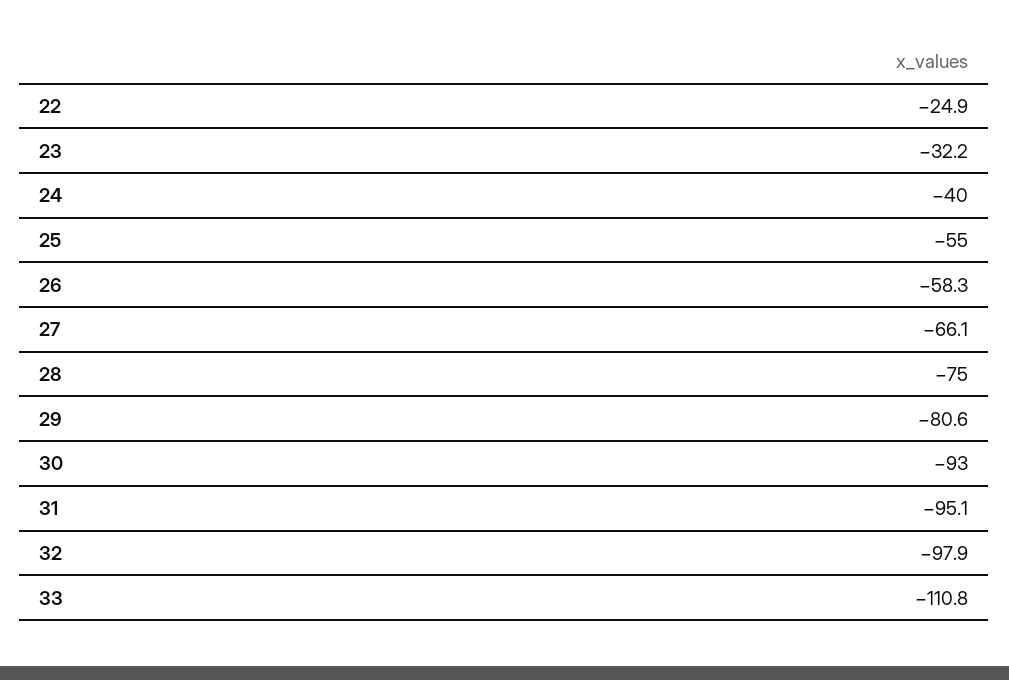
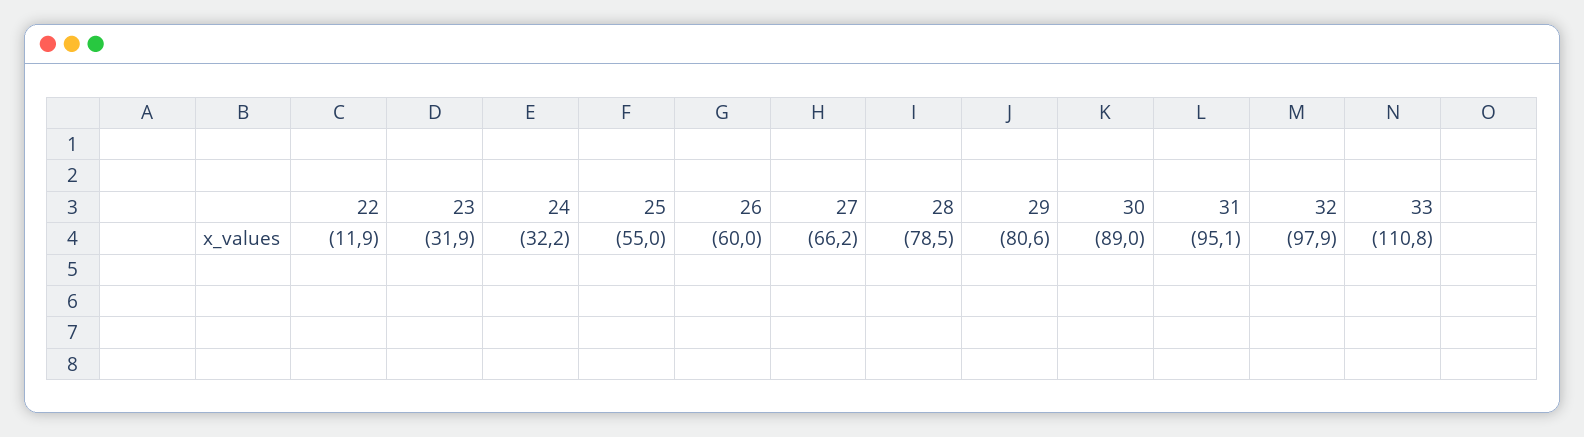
  {
-   "22": -24.9,
+   "22": -11.9,
-   "23": -32.2,
+   "23": -31.9,
-   "24": -40,
+   "24": -32.2,
    "25": -55,
-   "26": -58.3,
+   "26": -60,
-   "27": -66.1,
+   "27": -66.2,
-   "28": -75,
+   "28": -78.5,
    "29": -80.6,
-   "30": -93,
+   "30": -89,
    "31": -95.1,
    "32": -97.9,
    "33": -110.8
  }

